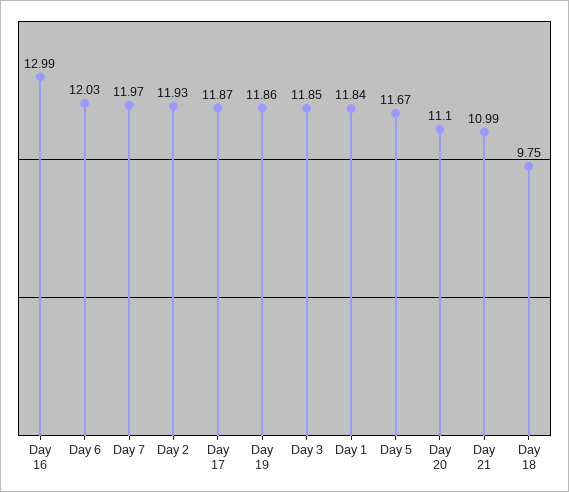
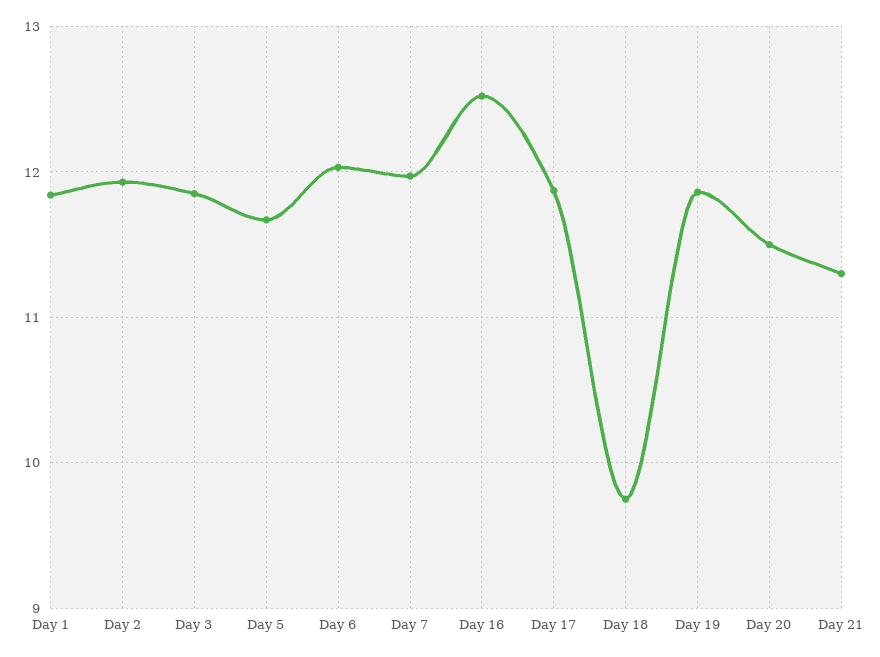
  {
-   "Day 16": 12.99,
+   "Day 16": 12.5,
    "Day 6": 12.03,
    "Day 7": 11.97,
    "Day 2": 11.93,
    "Day 17": 11.87,
    "Day 19": 11.86,
    "Day 3": 11.85,
    "Day 1": 11.84,
    "Day 5": 11.67,
-   "Day 20": 11.1,
+   "Day 20": 11.5,
-   "Day 21": 10.99,
+   "Day 21": 11.3,
    "Day 18": 9.75
  }

